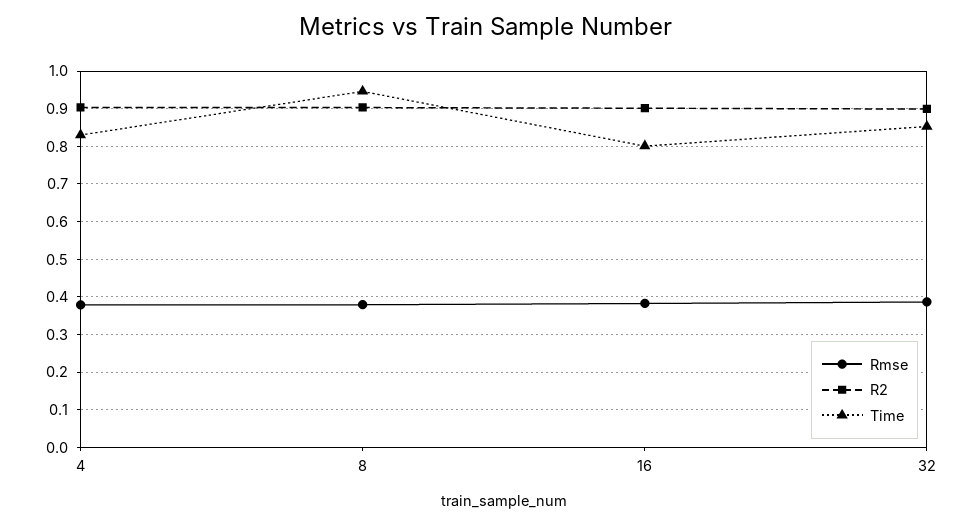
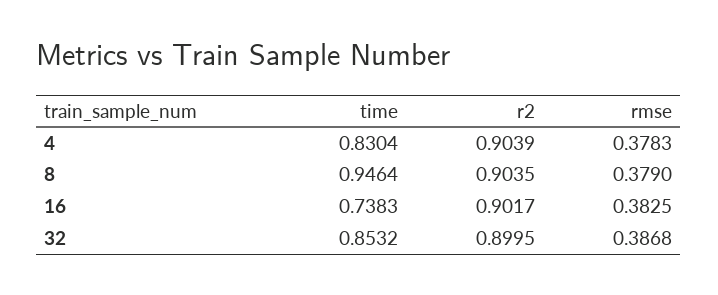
  {
    "Rmse": {
      "4": 0.3783,
      "8": 0.379,
      "16": 0.3825,
      "32": 0.3868
    },
    "R2": {
      "4": 0.9039,
      "8": 0.9035,
      "16": 0.9017,
      "32": 0.8995
    },
    "Time": {
      "4": 0.8304,
      "8": 0.9464,
-     "16": 0.8,
+     "16": 0.7383,
      "32": 0.8532
    }
  }

